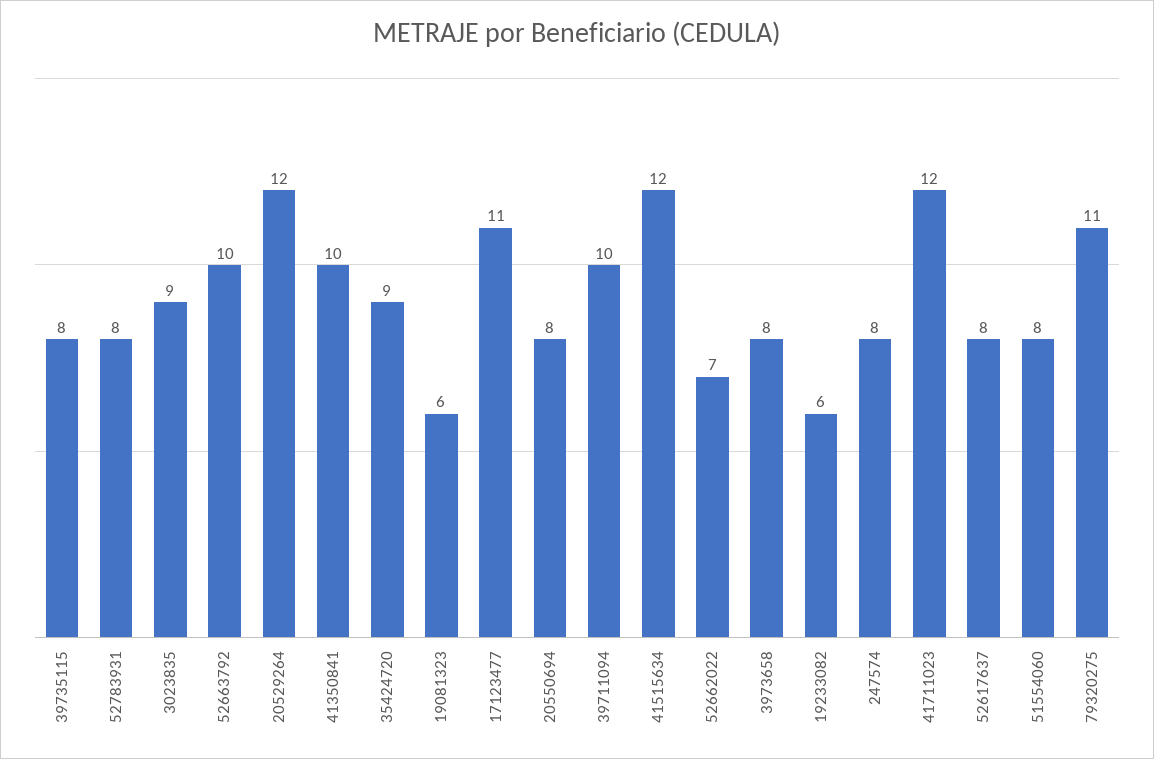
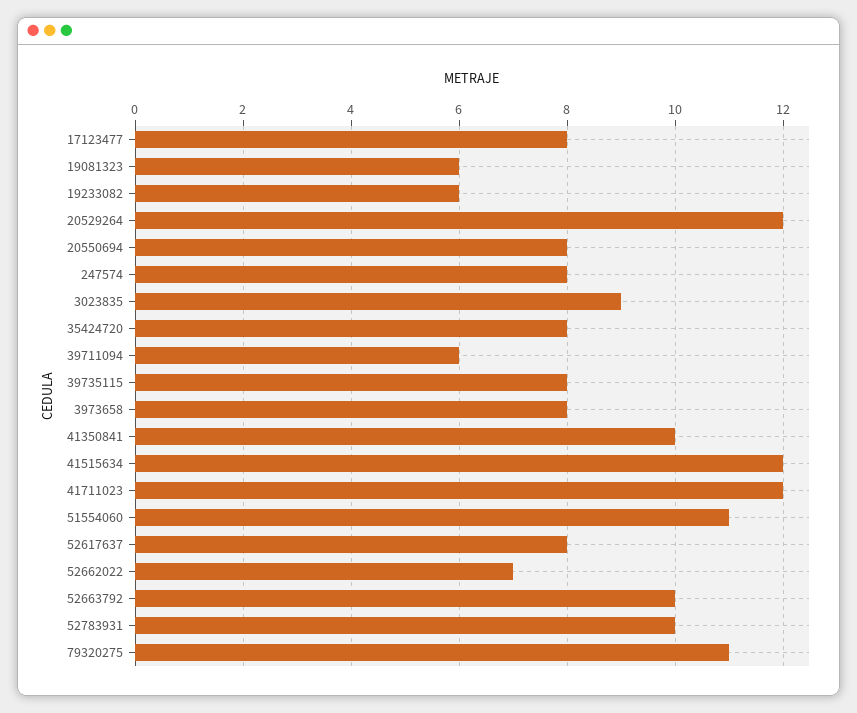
  {
    "39735115": 8,
-   "52783931": 8,
+   "52783931": 10,
    "3023835": 9,
    "52663792": 10,
    "20529264": 12,
    "41350841": 10,
-   "35424720": 9,
+   "35424720": 8,
    "19081323": 6,
-   "17123477": 11,
+   "17123477": 8,
    "20550694": 8,
-   "39711094": 10,
+   "39711094": 6,
    "41515634": 12,
    "52662022": 7,
    "3973658": 8,
    "19233082": 6,
    "247574": 8,
    "41711023": 12,
    "52617637": 8,
-   "51554060": 8,
+   "51554060": 11,
    "79320275": 11
  }

